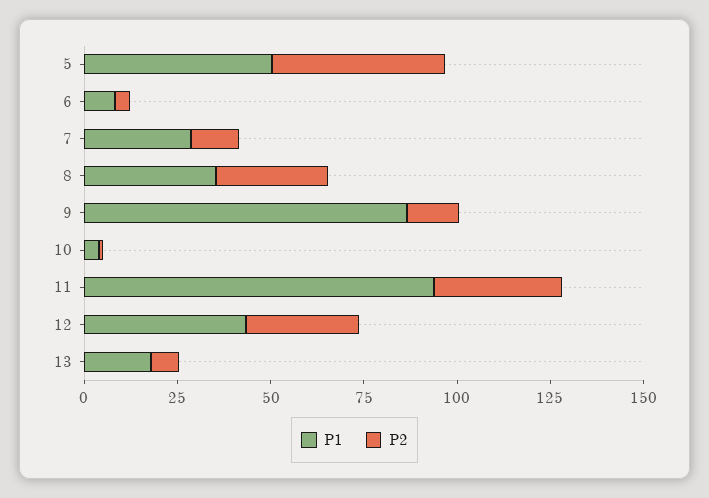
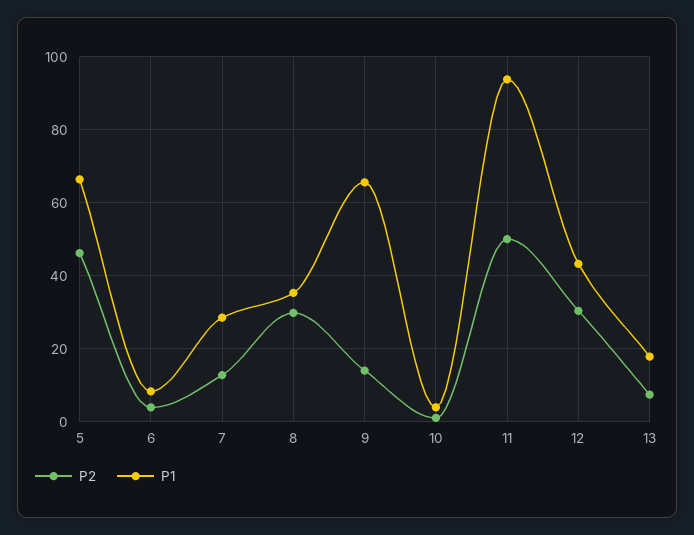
  {
    "P1": {
-     "5": 50,
+     "5": 66,
      "6": 8,
      "7": 28,
      "8": 36,
-     "9": 85,
+     "9": 66,
      "10": 4,
      "11": 94,
      "12": 44,
      "13": 18
    },
    "P2": {
      "5": 46,
      "6": 4,
      "7": 12,
      "8": 30,
      "9": 14,
      "10": 2,
-     "11": 35,
+     "11": 50,
      "12": 30,
      "13": 8
    }
  }

